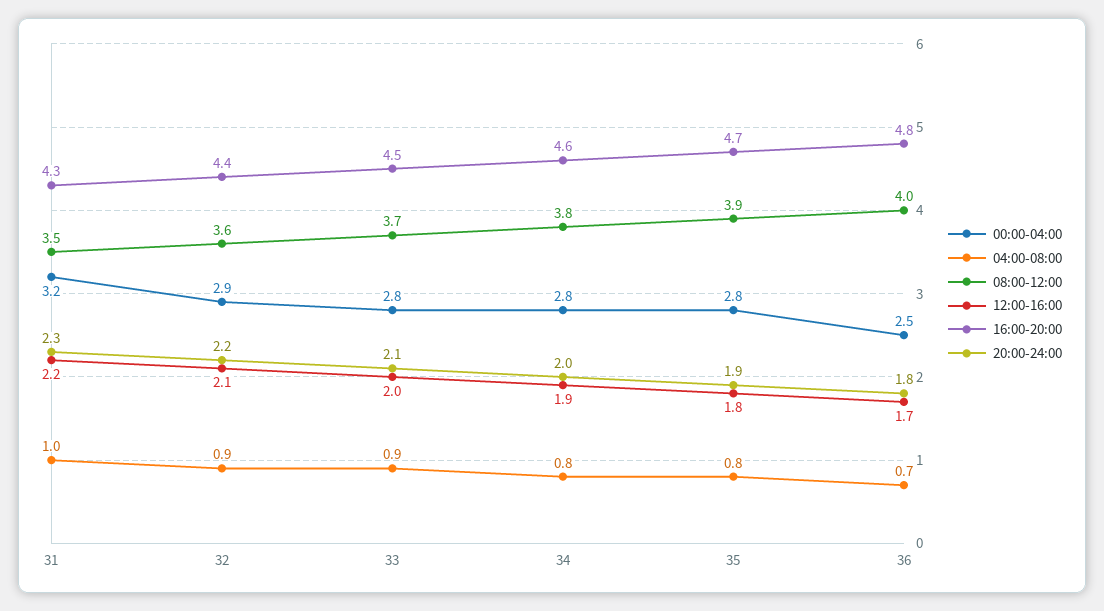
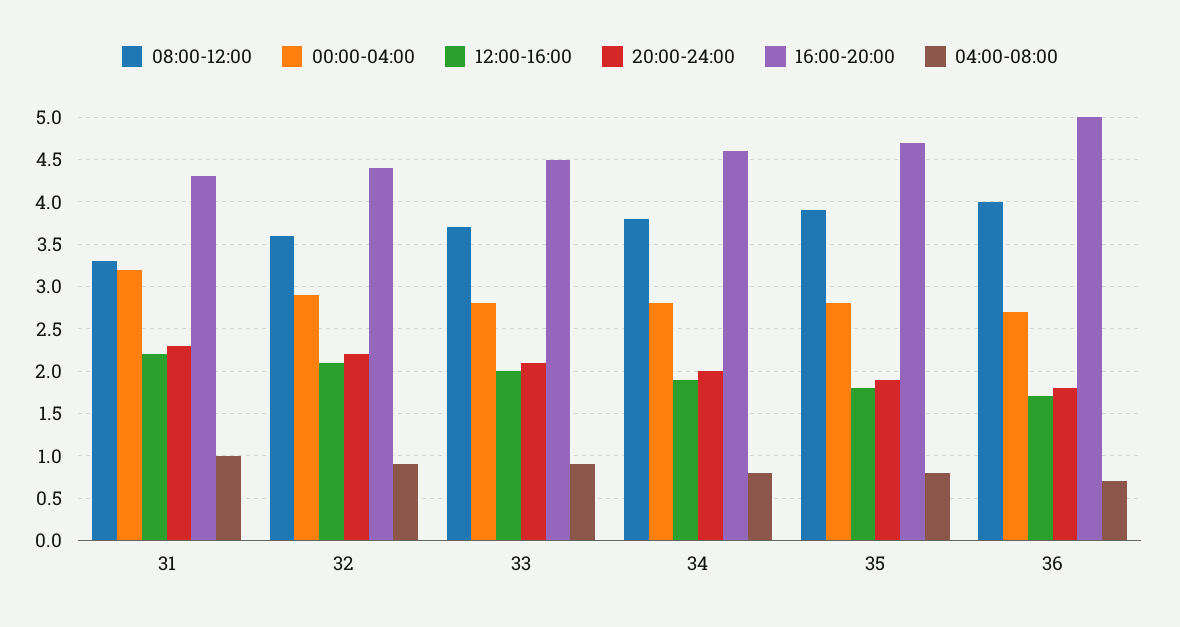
  {
    "00:00-04:00": {
      "31": 3.2,
      "32": 2.9,
      "33": 2.8,
      "34": 2.8,
      "35": 2.8,
-     "36": 2.5
+     "36": 2.7
    },
    "04:00-08:00": {
      "31": 1,
      "32": 0.9,
      "33": 0.9,
      "34": 0.8,
      "35": 0.8,
      "36": 0.7
    },
    "08:00-12:00": {
-     "31": 3.5,
+     "31": 3.3,
      "32": 3.6,
      "33": 3.7,
      "34": 3.8,
      "35": 3.9,
      "36": 4
    },
    "12:00-16:00": {
      "31": 2.2,
      "32": 2.1,
      "33": 2,
      "34": 1.9,
      "35": 1.8,
      "36": 1.7
    },
    "16:00-20:00": {
      "31": 4.3,
      "32": 4.4,
      "33": 4.5,
      "34": 4.6,
      "35": 4.7,
-     "36": 4.8
+     "36": 5
    },
    "20:00-24:00": {
      "31": 2.3,
      "32": 2.2,
      "33": 2.1,
      "34": 2,
      "35": 1.9,
      "36": 1.8
    }
  }

